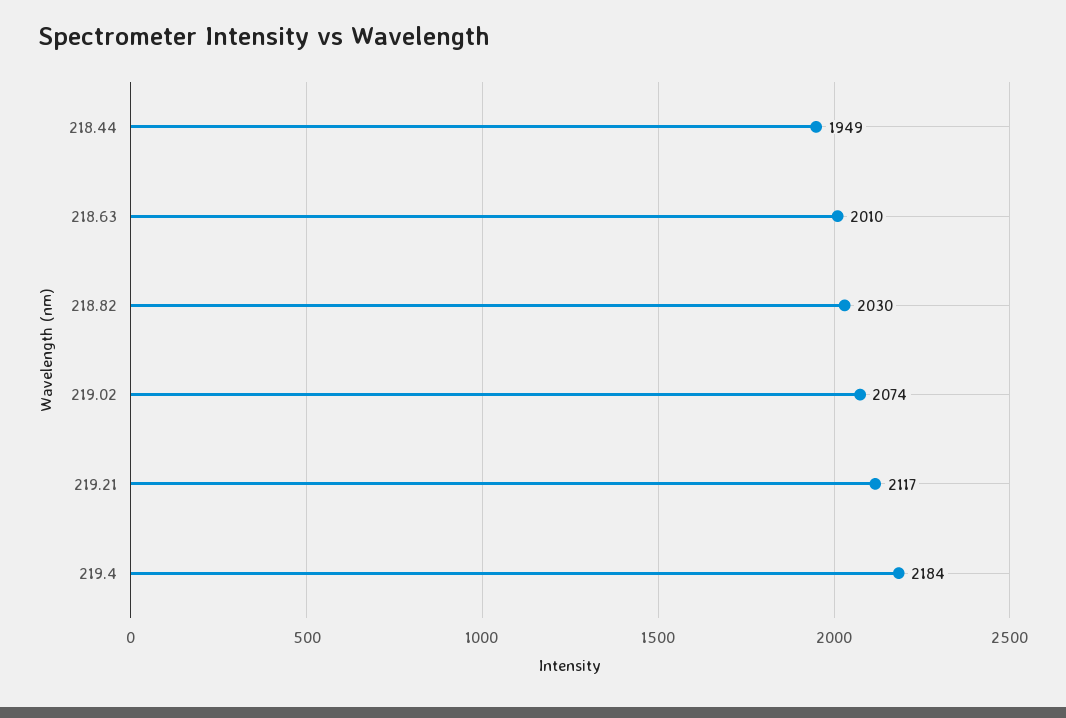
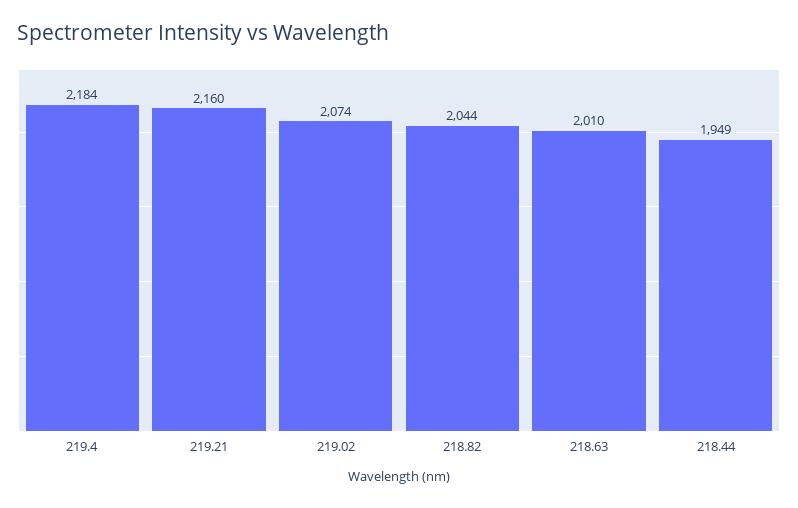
  {
    "218.44": 1949,
    "218.63": 2010,
-   "218.82": 2030,
+   "218.82": 2044,
    "219.02": 2074,
-   "219.21": 2117,
+   "219.21": 2160,
    "219.4": 2184
  }

